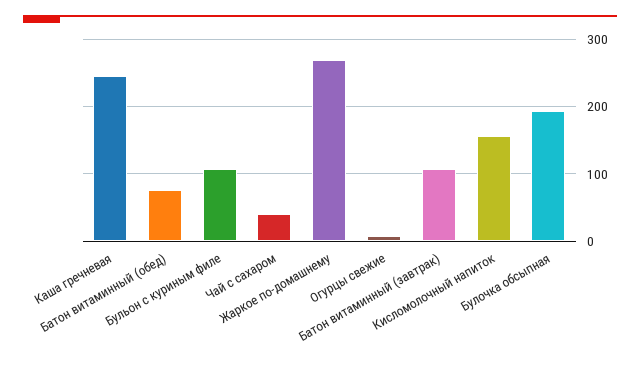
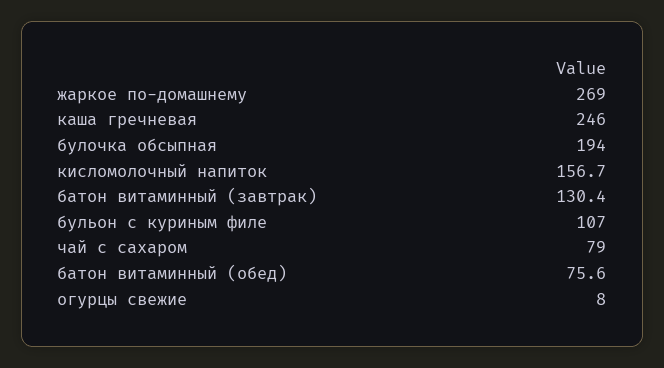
  {
    "Каша гречневая": 246,
    "Батон витаминный (обед)": 75.6,
    "Бульон с куриным филе": 107,
-   "Чай с сахаром": 40,
+   "Чай с сахаром": 79,
    "Жаркое по-домашнему": 269,
    "Огурцы свежие": 8,
-   "Батон витаминный (завтрак)": 110,
+   "Батон витаминный (завтрак)": 130.4,
    "Кисломолочный напиток": 156.7,
    "Булочка обсыпная": 194
  }

